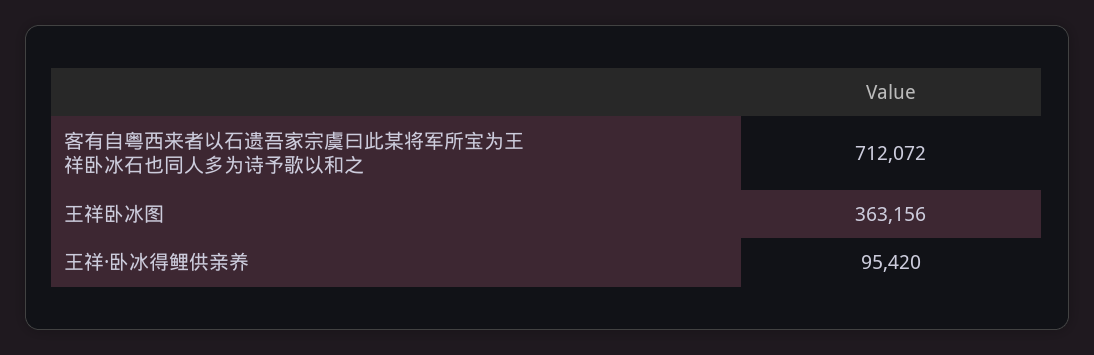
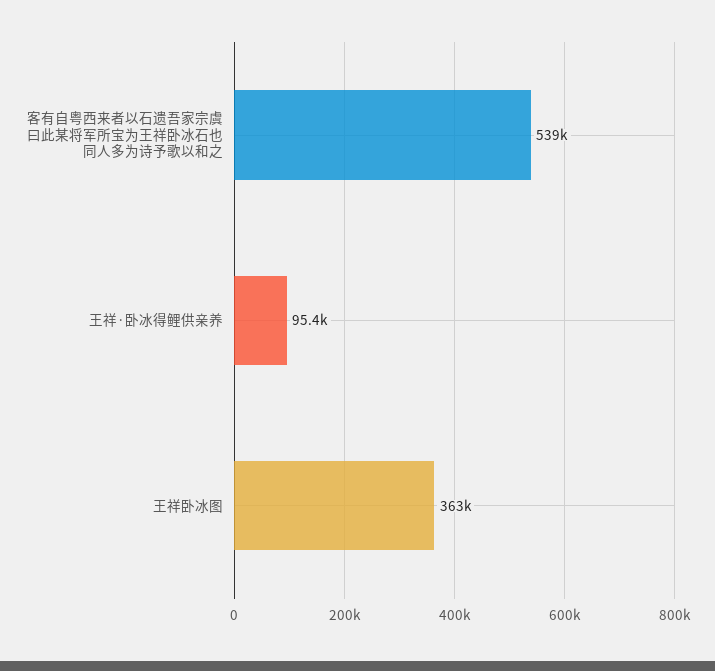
  {
-   "客有自粤西来者以石遗吾家宗虞曰此某将军所宝为王祥卧冰石也同人多为诗予歌以和之": 712072,
+   "客有自粤西来者以石遗吾家宗虞曰此某将军所宝为王祥卧冰石也同人多为诗予歌以和之": 539000,
    "王祥卧冰图": 363156,
    "王祥·卧冰得鲤供亲养": 95420
  }

